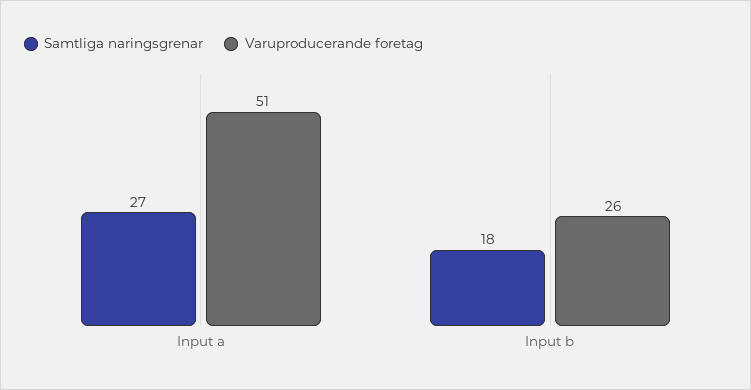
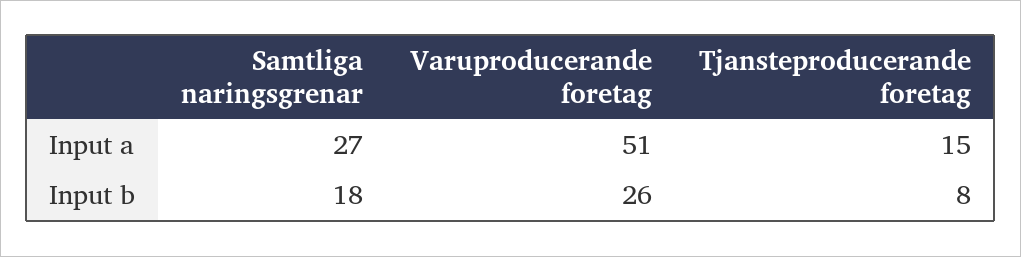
  {
    "Samtliga naringsgrenar": {
      "Input a": 27,
      "Input b": 18
    },
    "Varuproducerande foretag": {
      "Input a": 51,
      "Input b": 26
-   }
+   },
+   "Tjansteproducerande foretag": {
+     "Input a": 15,
+     "Input b": 8
+   }
  }

